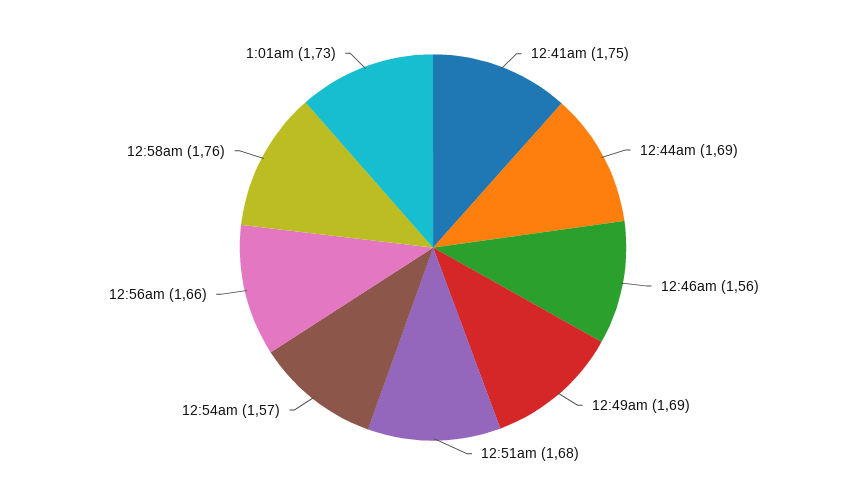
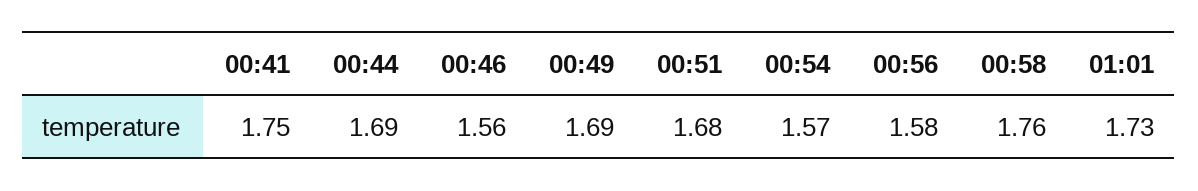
  {
    "12:41am": 1.75,
    "12:44am": 1.69,
    "12:46am": 1.56,
    "12:49am": 1.69,
    "12:51am": 1.68,
    "12:54am": 1.57,
-   "12:56am": 1.66,
+   "12:56am": 1.58,
    "12:58am": 1.76,
    "1:01am": 1.73
  }

